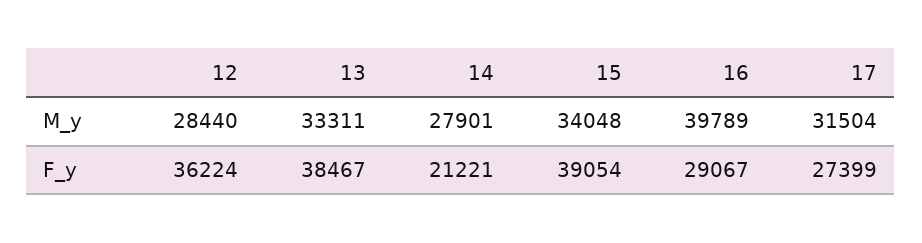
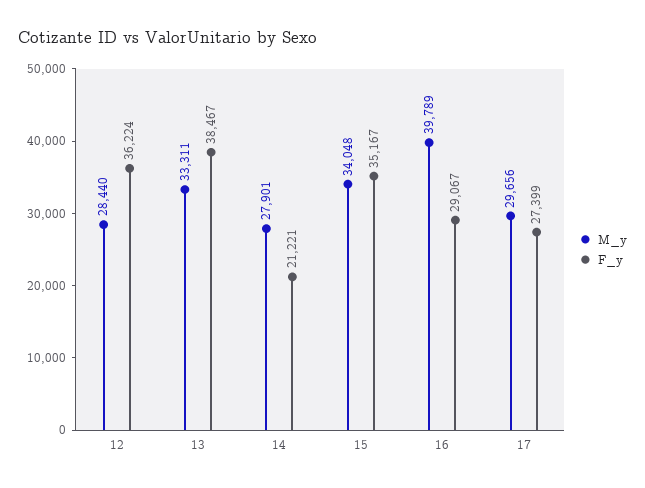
  {
    "M_y": {
      "12": 28440,
      "13": 33311,
      "14": 27901,
      "15": 34048,
      "16": 39789,
-     "17": 31504
+     "17": 29656
    },
    "F_y": {
      "12": 36224,
      "13": 38467,
      "14": 21221,
-     "15": 39054,
+     "15": 35167,
      "16": 29067,
      "17": 27399
    }
  }

